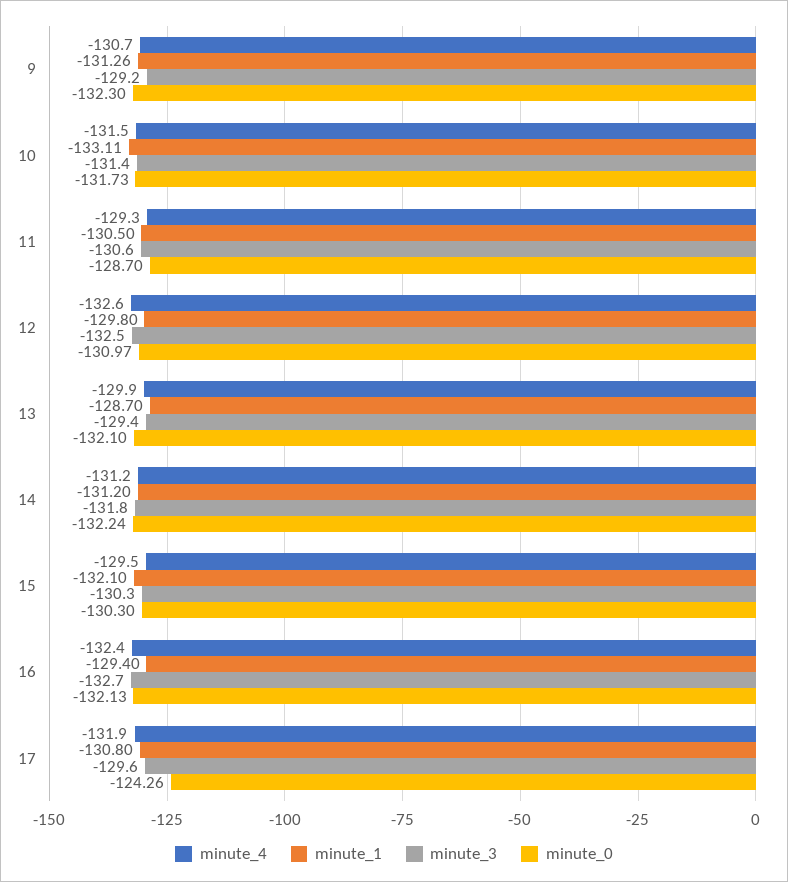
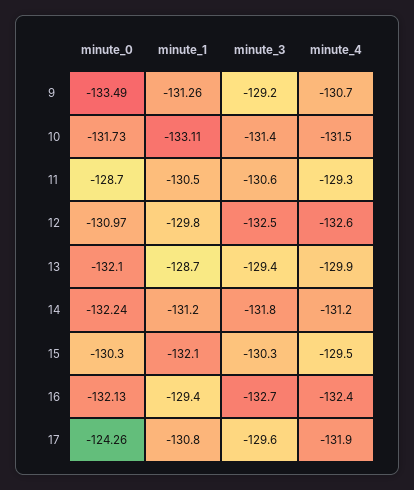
  {
    "minute_4": {
      "9": -130.7,
      "10": -131.5,
      "11": -129.3,
      "12": -132.6,
      "13": -129.9,
      "14": -131.2,
      "15": -129.5,
      "16": -132.4,
      "17": -131.9
    },
    "minute_1": {
      "9": -131.26,
      "10": -133.11,
      "11": -130.5,
      "12": -129.8,
      "13": -128.7,
      "14": -131.2,
      "15": -132.1,
      "16": -129.4,
      "17": -130.8
    },
    "minute_3": {
      "9": -129.2,
      "10": -131.4,
      "11": -130.6,
      "12": -132.5,
      "13": -129.4,
      "14": -131.8,
      "15": -130.3,
      "16": -132.7,
      "17": -129.6
    },
    "minute_0": {
-     "9": -132.3,
+     "9": -133.49,
      "10": -131.73,
      "11": -128.7,
      "12": -130.97,
      "13": -132.1,
      "14": -132.24,
      "15": -130.3,
      "16": -132.13,
      "17": -124.26
    }
  }

